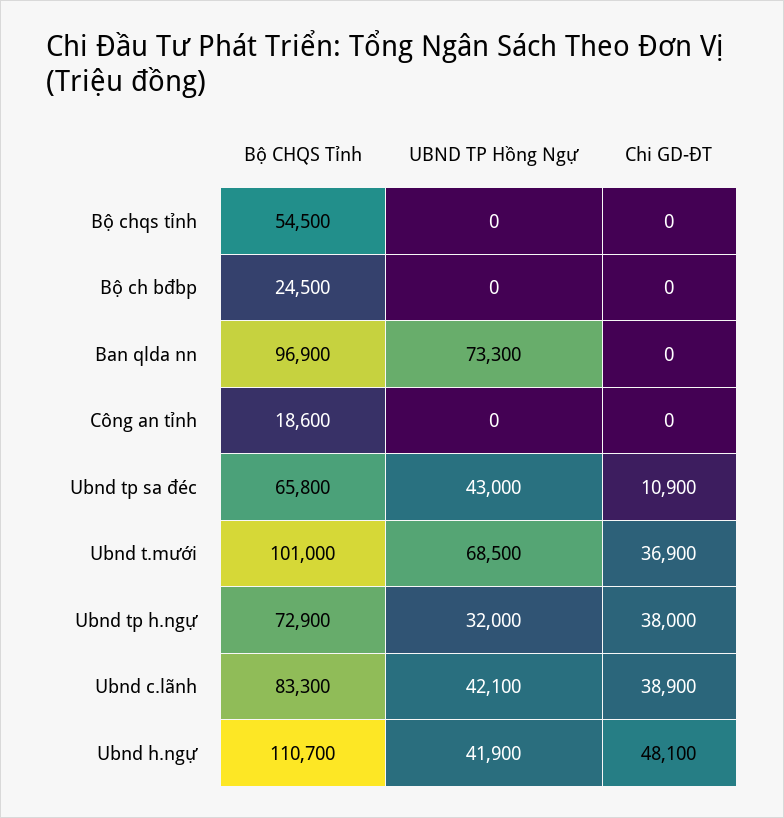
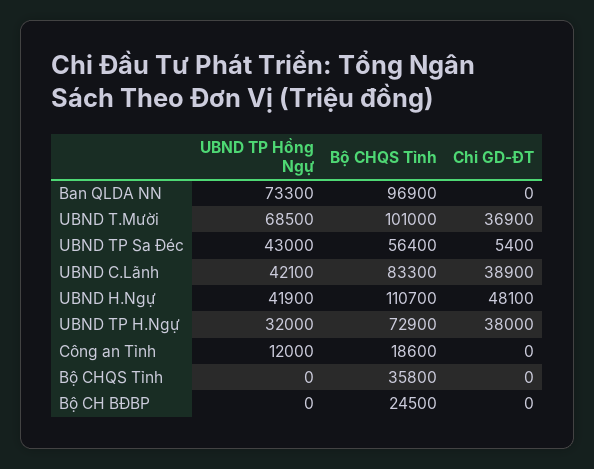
  {
    "Bộ CHQS Tỉnh": {
-     "Bộ chqs tỉnh": 54500,
+     "Bộ chqs tỉnh": 35800,
      "Bộ ch bđbp": 24500,
      "Ban qlda nn": 96900,
      "Công an tỉnh": 18600,
-     "Ubnd tp sa đéc": 65800,
+     "Ubnd tp sa đéc": 56400,
      "Ubnd t.mười": 101000,
      "Ubnd tp h.ngự": 72900,
      "Ubnd c.lãnh": 83300,
      "Ubnd h.ngự": 110700
    },
    "UBND TP Hồng Ngự": {
      "Bộ chqs tỉnh": 0,
      "Bộ ch bđbp": 0,
      "Ban qlda nn": 73300,
-     "Công an tỉnh": 0,
+     "Công an tỉnh": 12000,
      "Ubnd tp sa đéc": 43000,
      "Ubnd t.mười": 68500,
      "Ubnd tp h.ngự": 32000,
      "Ubnd c.lãnh": 42100,
      "Ubnd h.ngự": 41900
    },
    "Chi GD-ĐT": {
      "Bộ chqs tỉnh": 0,
      "Bộ ch bđbp": 0,
      "Ban qlda nn": 0,
      "Công an tỉnh": 0,
-     "Ubnd tp sa đéc": 10900,
+     "Ubnd tp sa đéc": 5400,
      "Ubnd t.mười": 36900,
      "Ubnd tp h.ngự": 38000,
      "Ubnd c.lãnh": 38900,
      "Ubnd h.ngự": 48100
    }
  }

